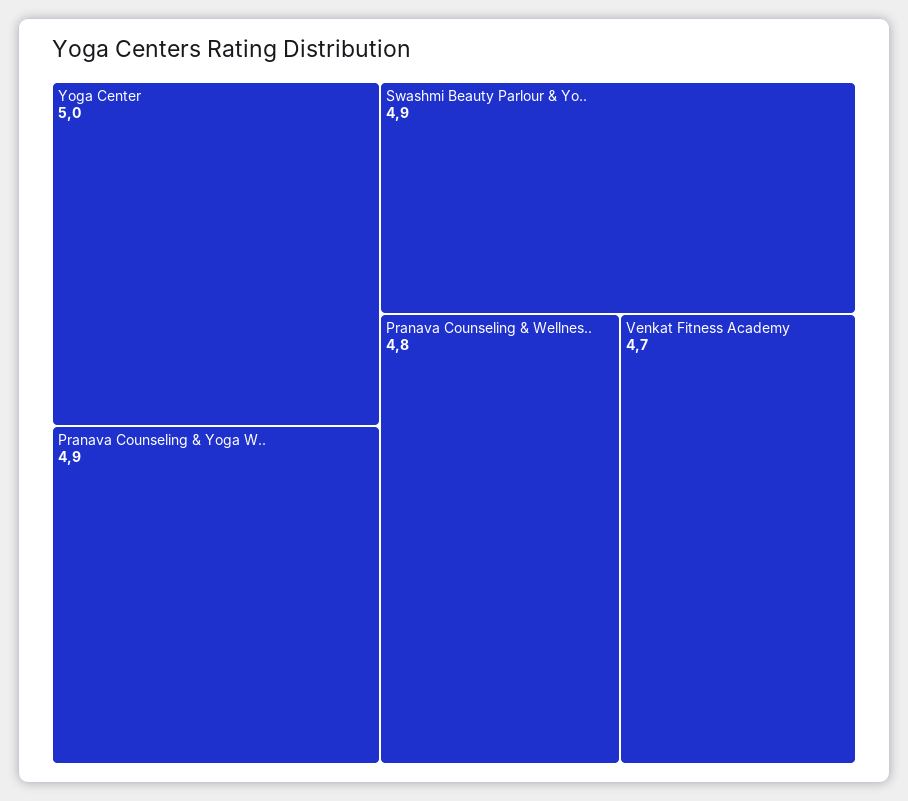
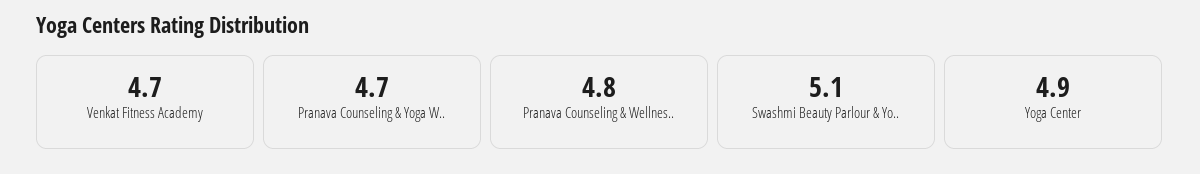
  {
-   "Yoga Center": 5,
+   "Yoga Center": 4.9,
-   "Pranava Counseling & Yoga W..": 4.9,
+   "Pranava Counseling & Yoga W..": 4.7,
-   "Swashmi Beauty Parlour & Yo..": 4.9,
+   "Swashmi Beauty Parlour & Yo..": 5.1,
    "Pranava Counseling & Wellnes..": 4.8,
    "Venkat Fitness Academy": 4.7
  }

